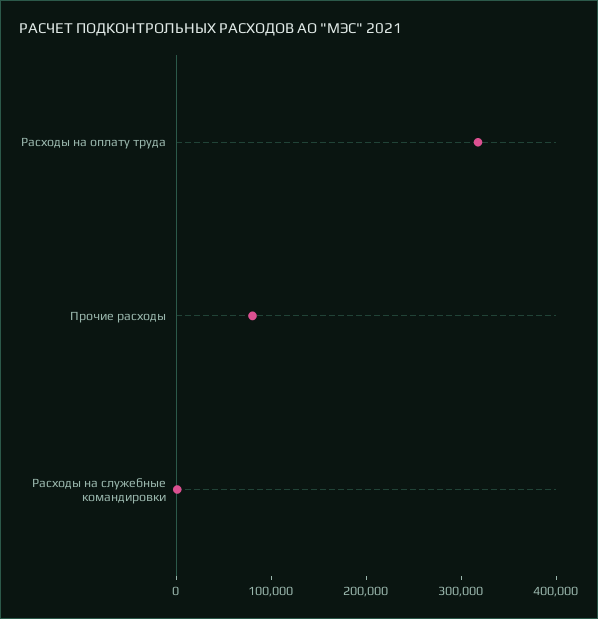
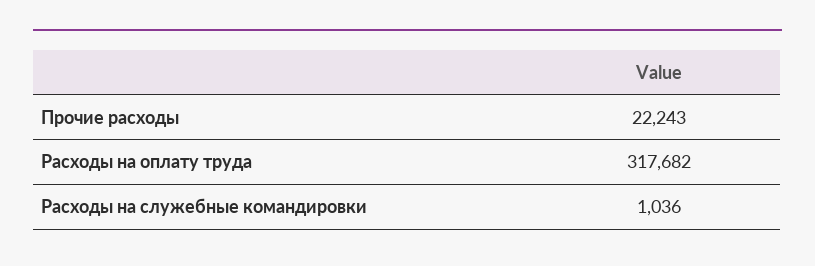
  {
    "Расходы на оплату труда": 317682,
-   "Прочие расходы": 80000,
+   "Прочие расходы": 22243,
    "Расходы на служебные командировки": 1036
  }

